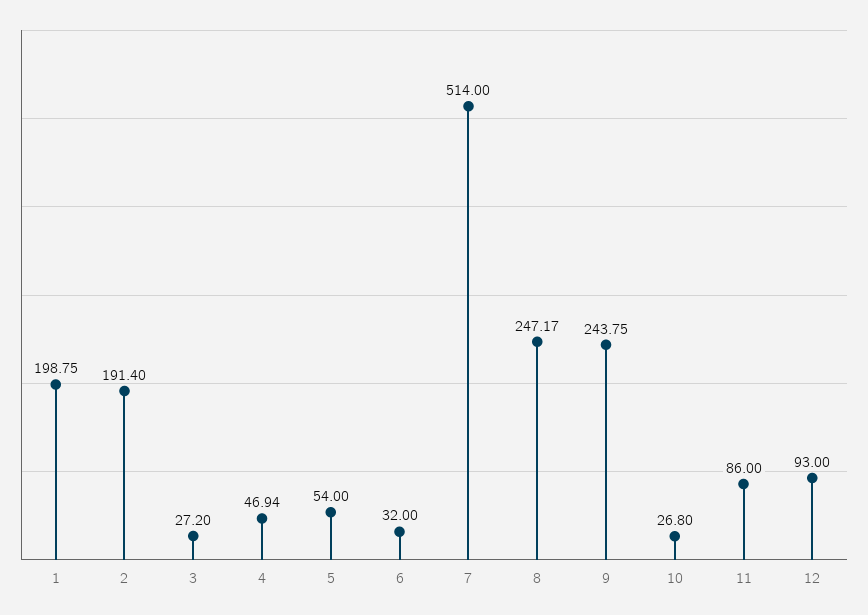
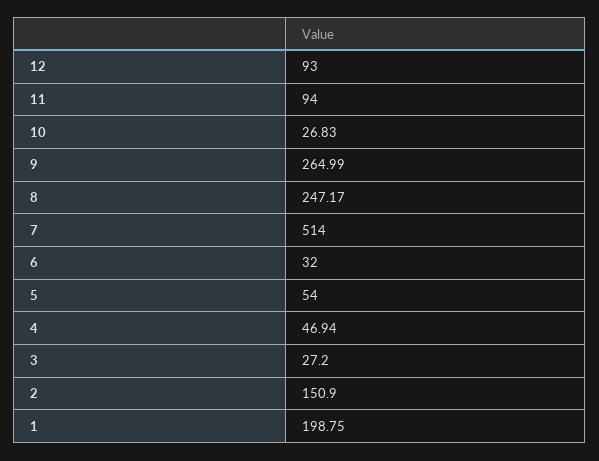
  {
    "1": 198.75,
-   "2": 191.4,
+   "2": 150.9,
    "3": 27.2,
    "4": 46.94,
    "5": 54,
    "6": 32,
    "7": 514,
    "8": 247.17,
-   "9": 243.75,
+   "9": 264.99,
-   "10": 26.8,
+   "10": 26.83,
-   "11": 86,
+   "11": 94,
    "12": 93
  }

